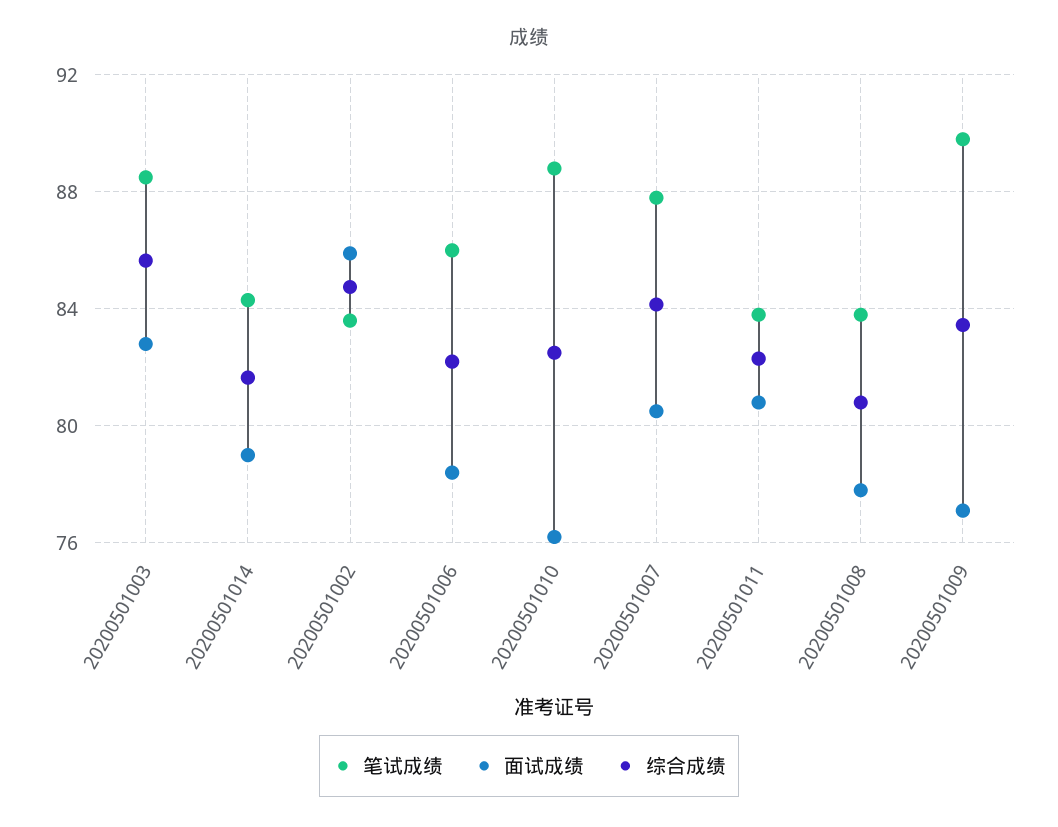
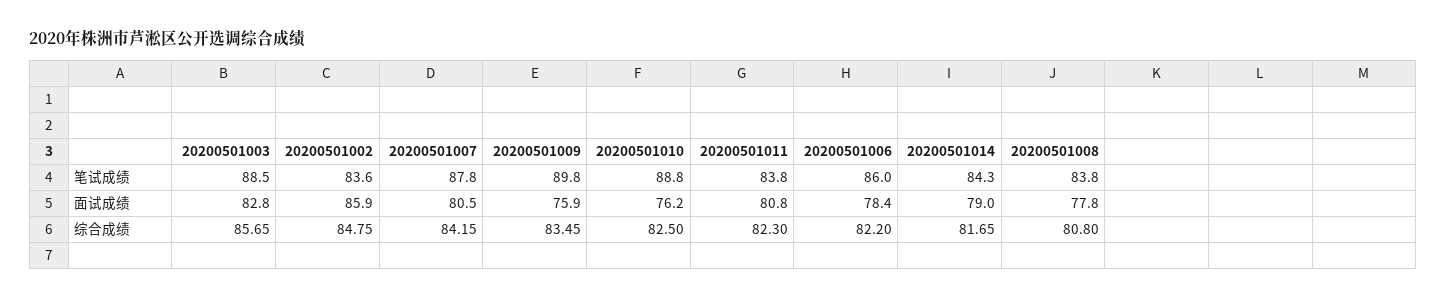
  {
    "笔试成绩": {
      "20200501003": 88.5,
      "20200501014": 84.3,
      "20200501002": 83.6,
      "20200501006": 86,
      "20200501010": 88.8,
      "20200501007": 87.8,
      "20200501011": 83.8,
      "20200501008": 83.8,
      "20200501009": 89.8
    },
    "面试成绩": {
      "20200501003": 82.8,
      "20200501014": 79,
      "20200501002": 85.9,
      "20200501006": 78.4,
      "20200501010": 76.2,
      "20200501007": 80.5,
      "20200501011": 80.8,
      "20200501008": 77.8,
-     "20200501009": 77
+     "20200501009": 75.9
    },
    "综合成绩": {
      "20200501003": 85.65,
      "20200501014": 81.65,
      "20200501002": 84.75,
      "20200501006": 82.2,
      "20200501010": 82.5,
      "20200501007": 84.15,
      "20200501011": 82.3,
      "20200501008": 80.8,
      "20200501009": 83.45
    }
  }

